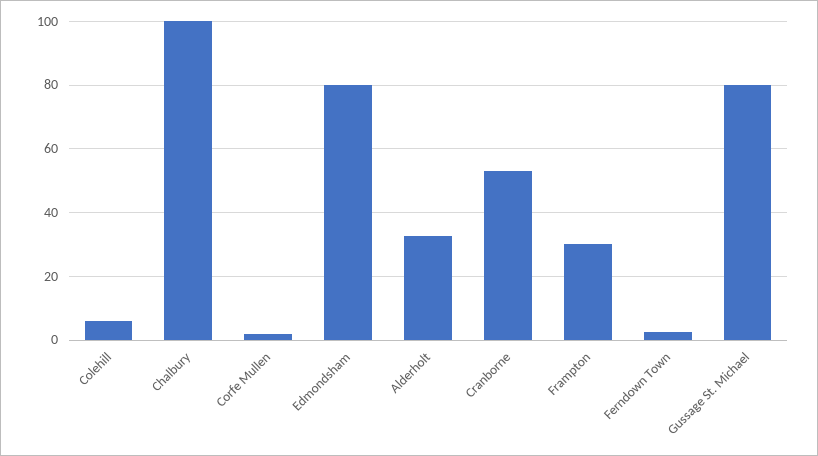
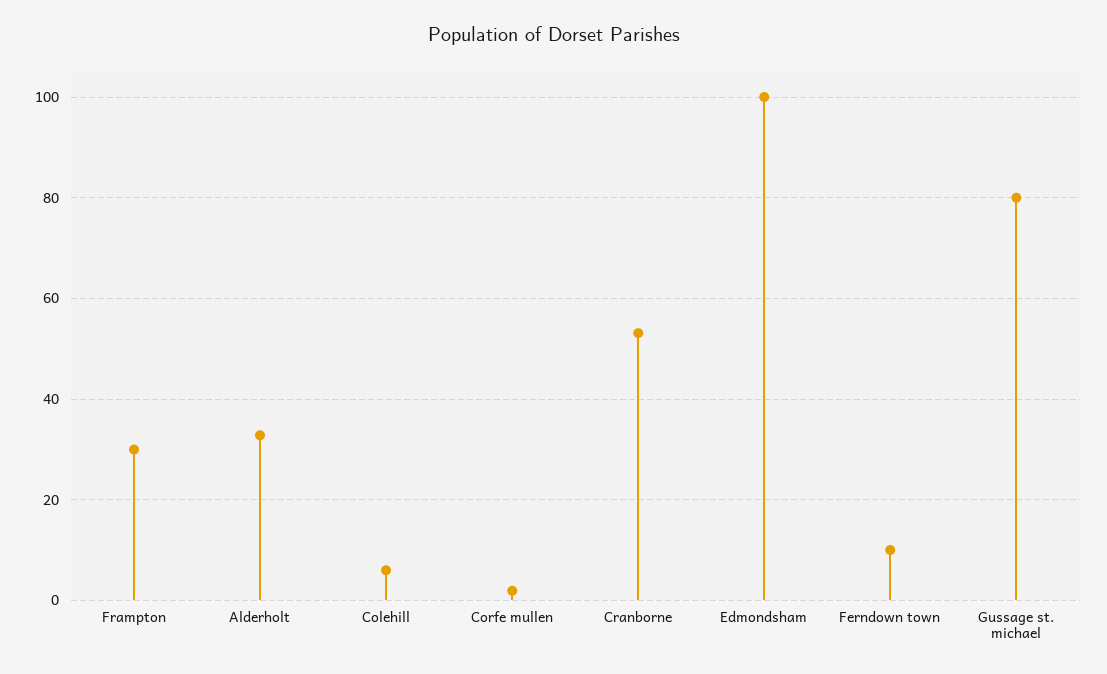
  {
    "Colehill": 6,
-   "Chalbury": 100,
    "Corfe Mullen": 2,
-   "Edmondsham": 80,
+   "Edmondsham": 100,
    "Alderholt": 32,
    "Cranborne": 54,
    "Frampton": 30,
-   "Ferndown Town": 2,
+   "Ferndown Town": 10,
    "Gussage St. Michael": 80
  }

